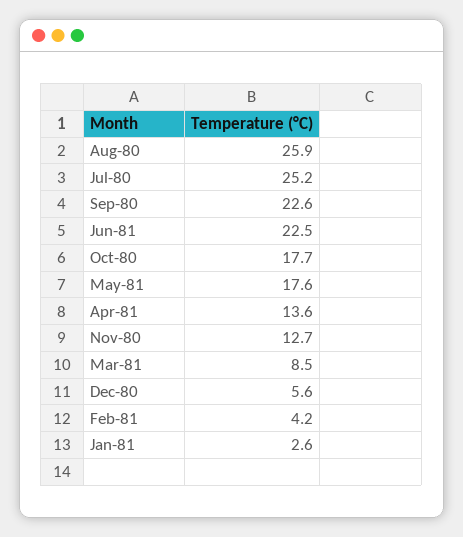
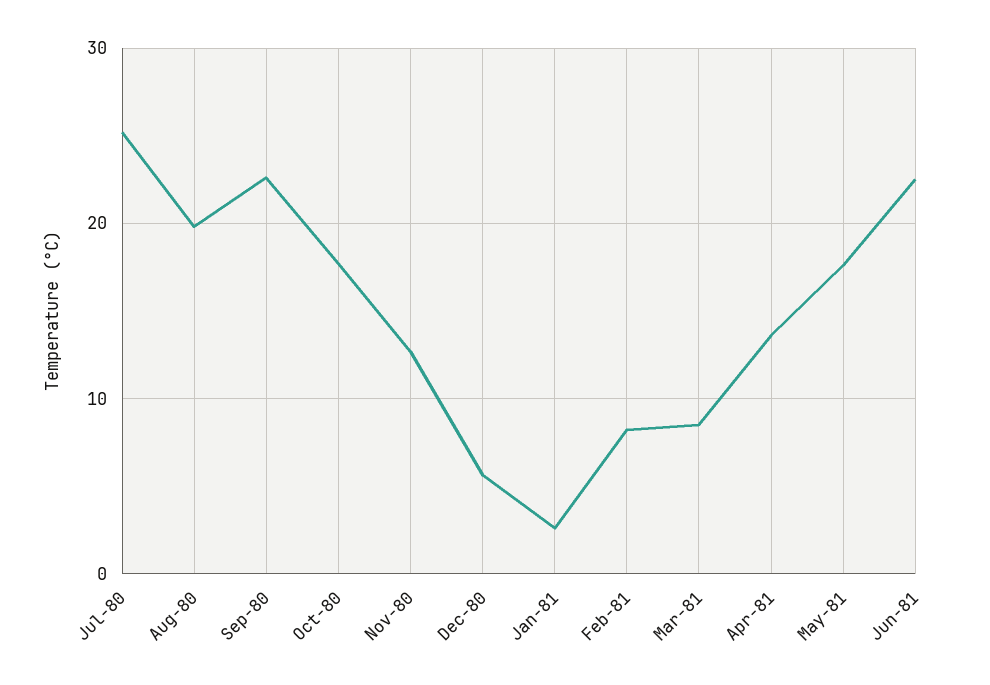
  {
-   "Aug-80": 25.9,
+   "Aug-80": 20,
    "Jul-80": 25.2,
    "Sep-80": 22.6,
    "Jun-81": 22.5,
    "Oct-80": 17.7,
    "May-81": 17.6,
    "Apr-81": 13.6,
    "Nov-80": 12.7,
    "Mar-81": 8.5,
    "Dec-80": 5.6,
-   "Feb-81": 4.2,
+   "Feb-81": 8,
    "Jan-81": 2.6
  }

